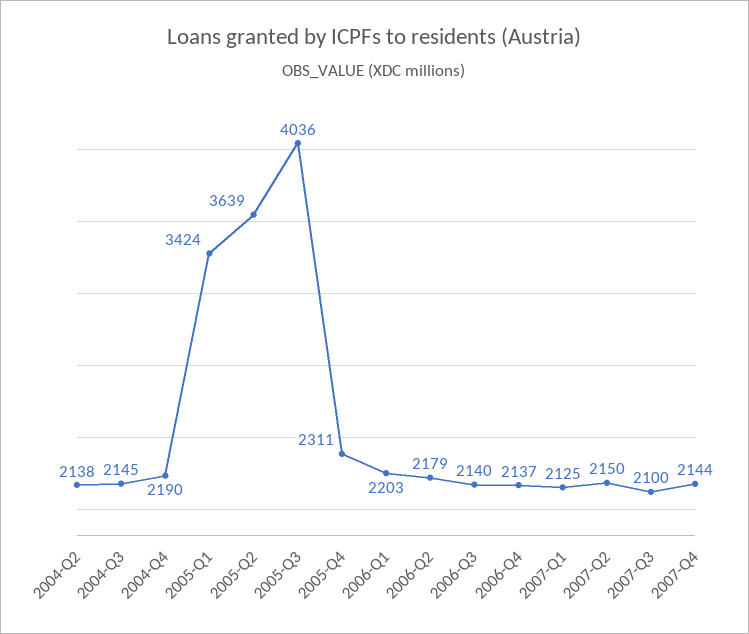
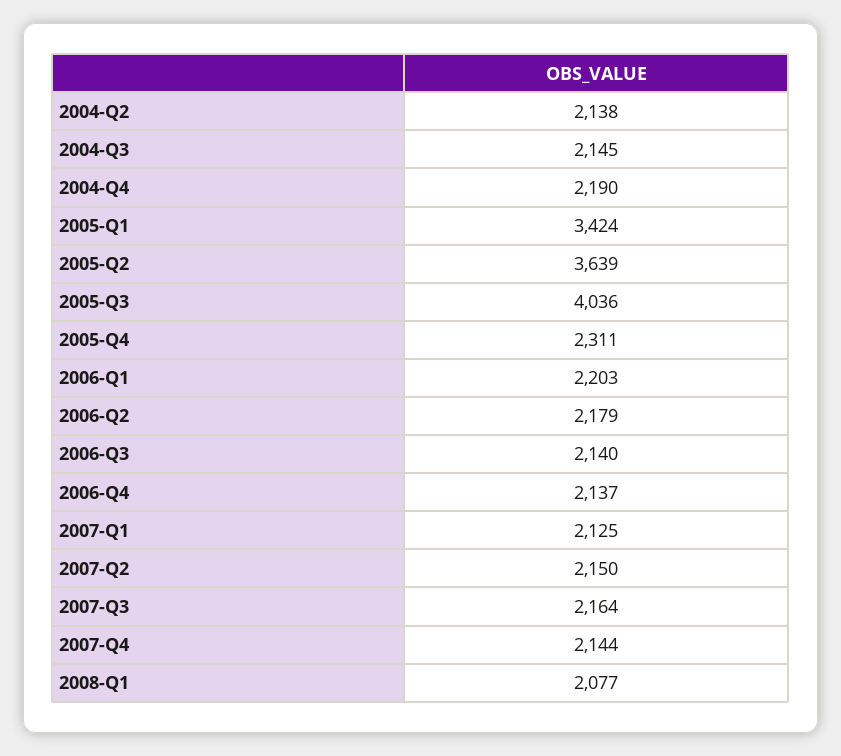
  {
    "2004-Q2": 2138,
    "2004-Q3": 2145,
    "2004-Q4": 2190,
    "2005-Q1": 3424,
    "2005-Q2": 3639,
    "2005-Q3": 4036,
    "2005-Q4": 2311,
    "2006-Q1": 2203,
    "2006-Q2": 2179,
    "2006-Q3": 2140,
    "2006-Q4": 2137,
    "2007-Q1": 2125,
    "2007-Q2": 2150,
-   "2007-Q3": 2100,
+   "2007-Q3": 2164,
-   "2007-Q4": 2144
+   "2007-Q4": 2144,
+   "2008-Q1": 2077
  }

